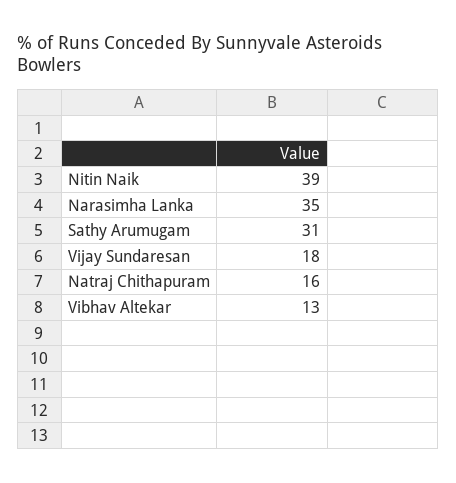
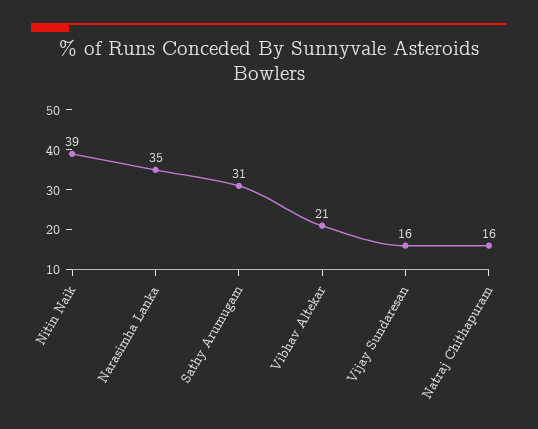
  {
    "Nitin Naik": 39,
    "Narasimha Lanka": 35,
    "Sathy Arumugam": 31,
-   "Vijay Sundaresan": 18,
+   "Vijay Sundaresan": 16,
    "Natraj Chithapuram": 16,
-   "Vibhav Altekar": 13
+   "Vibhav Altekar": 21
  }

